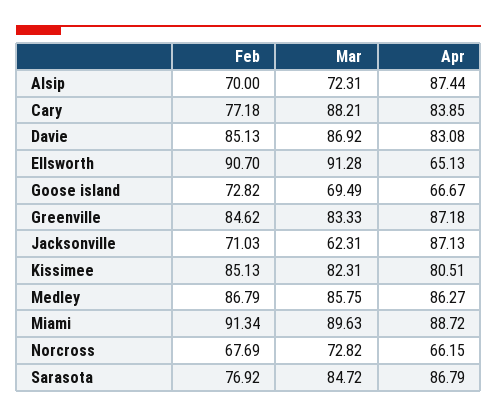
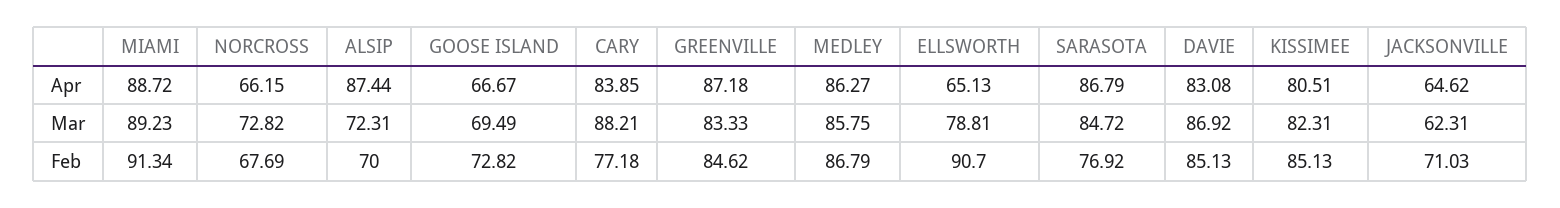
  {
    "Feb": {
      "Alsip": 70,
      "Cary": 77.18,
      "Davie": 85.13,
      "Ellsworth": 90.7,
      "Goose island": 72.82,
      "Greenville": 84.62,
      "Jacksonville": 71.03,
      "Kissimee": 85.13,
      "Medley": 86.79,
      "Miami": 91.34,
      "Norcross": 67.69,
      "Sarasota": 76.92
    },
    "Mar": {
      "Alsip": 72.31,
      "Cary": 88.21,
      "Davie": 86.92,
-     "Ellsworth": 91.28,
+     "Ellsworth": 78.81,
      "Goose island": 69.49,
      "Greenville": 83.33,
      "Jacksonville": 62.31,
      "Kissimee": 82.31,
      "Medley": 85.75,
-     "Miami": 89.63,
+     "Miami": 89.23,
      "Norcross": 72.82,
      "Sarasota": 84.72
    },
    "Apr": {
      "Alsip": 87.44,
      "Cary": 83.85,
      "Davie": 83.08,
      "Ellsworth": 65.13,
      "Goose island": 66.67,
      "Greenville": 87.18,
-     "Jacksonville": 87.13,
+     "Jacksonville": 64.62,
      "Kissimee": 80.51,
      "Medley": 86.27,
      "Miami": 88.72,
      "Norcross": 66.15,
      "Sarasota": 86.79
    }
  }

